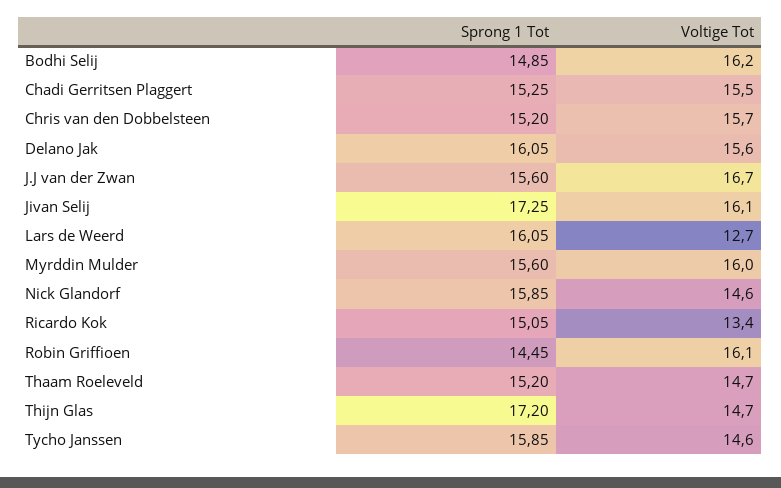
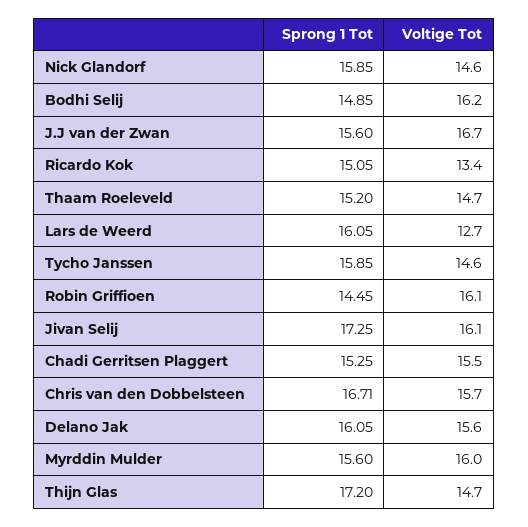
  {
    "Sprong 1 Tot": {
      "Bodhi Selij": 14.85,
      "Chadi Gerritsen Plaggert": 15.25,
-     "Chris van den Dobbelsteen": 15.2,
+     "Chris van den Dobbelsteen": 16.71,
      "Delano Jak": 16.05,
      "J.J van der Zwan": 15.6,
      "Jivan Selij": 17.25,
      "Lars de Weerd": 16.05,
      "Myrddin Mulder": 15.6,
      "Nick Glandorf": 15.85,
      "Ricardo Kok": 15.05,
      "Robin Griffioen": 14.45,
      "Thaam Roeleveld": 15.2,
      "Thijn Glas": 17.2,
      "Tycho Janssen": 15.85
    },
    "Voltige Tot": {
      "Bodhi Selij": 16.2,
      "Chadi Gerritsen Plaggert": 15.5,
      "Chris van den Dobbelsteen": 15.7,
      "Delano Jak": 15.6,
      "J.J van der Zwan": 16.7,
      "Jivan Selij": 16.1,
      "Lars de Weerd": 12.7,
      "Myrddin Mulder": 16,
      "Nick Glandorf": 14.6,
      "Ricardo Kok": 13.4,
      "Robin Griffioen": 16.1,
      "Thaam Roeleveld": 14.7,
      "Thijn Glas": 14.7,
      "Tycho Janssen": 14.6
    }
  }

